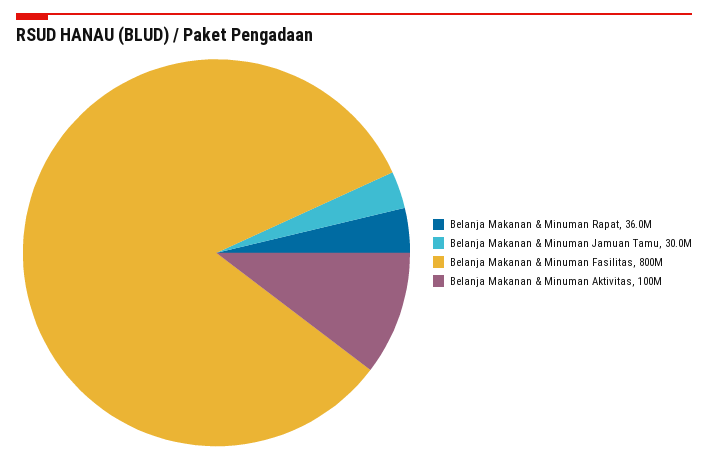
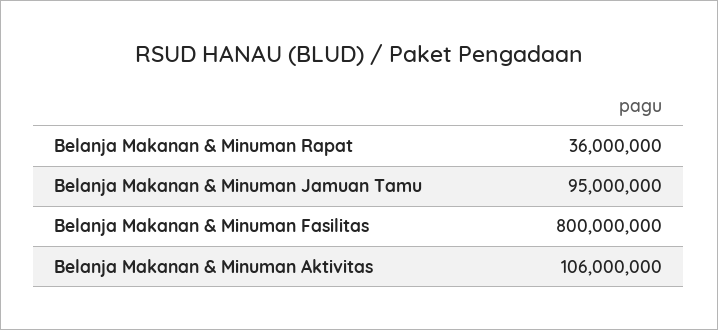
  {
    "Belanja Makanan & Minuman Rapat": 36000000,
-   "Belanja Makanan & Minuman Jamuan Tamu": 30000000,
+   "Belanja Makanan & Minuman Jamuan Tamu": 95000000,
    "Belanja Makanan & Minuman Fasilitas": 800000000,
-   "Belanja Makanan & Minuman Aktivitas": 100000000
+   "Belanja Makanan & Minuman Aktivitas": 106000000
  }

